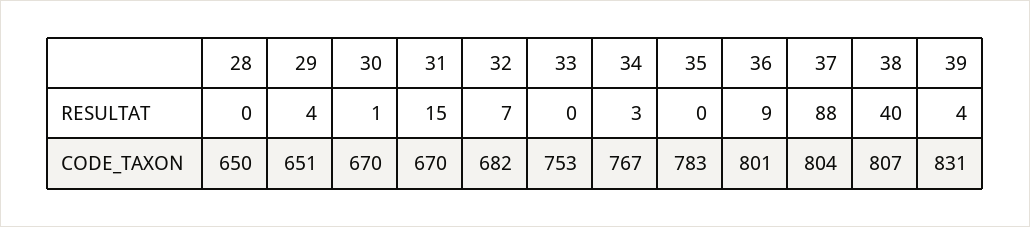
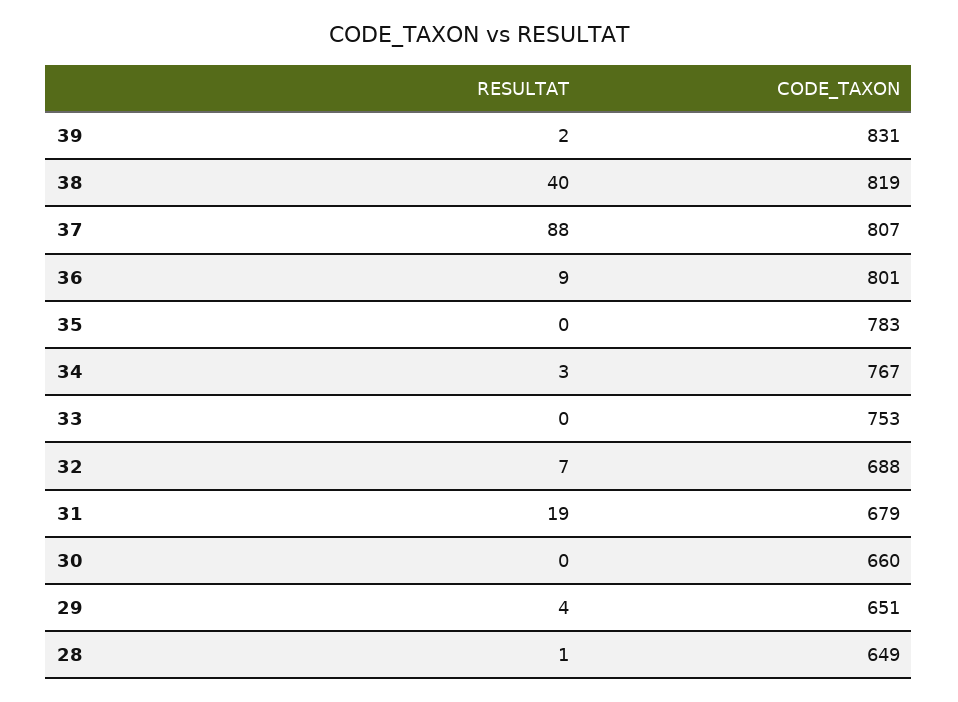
  {
    "28": {
-     "RESULTAT": 0,
+     "RESULTAT": 1,
-     "CODE_TAXON": 650
+     "CODE_TAXON": 649
    },
    "29": {
      "RESULTAT": 4,
      "CODE_TAXON": 651
    },
    "30": {
-     "RESULTAT": 1,
+     "RESULTAT": 0,
-     "CODE_TAXON": 670
+     "CODE_TAXON": 660
    },
    "31": {
-     "RESULTAT": 15,
+     "RESULTAT": 19,
-     "CODE_TAXON": 670
+     "CODE_TAXON": 679
    },
    "32": {
      "RESULTAT": 7,
-     "CODE_TAXON": 682
+     "CODE_TAXON": 688
    },
    "33": {
      "RESULTAT": 0,
      "CODE_TAXON": 753
    },
    "34": {
      "RESULTAT": 3,
      "CODE_TAXON": 767
    },
    "35": {
      "RESULTAT": 0,
      "CODE_TAXON": 783
    },
    "36": {
      "RESULTAT": 9,
      "CODE_TAXON": 801
    },
    "37": {
      "RESULTAT": 88,
-     "CODE_TAXON": 804
+     "CODE_TAXON": 807
    },
    "38": {
      "RESULTAT": 40,
-     "CODE_TAXON": 807
+     "CODE_TAXON": 819
    },
    "39": {
-     "RESULTAT": 4,
+     "RESULTAT": 2,
      "CODE_TAXON": 831
    }
  }

